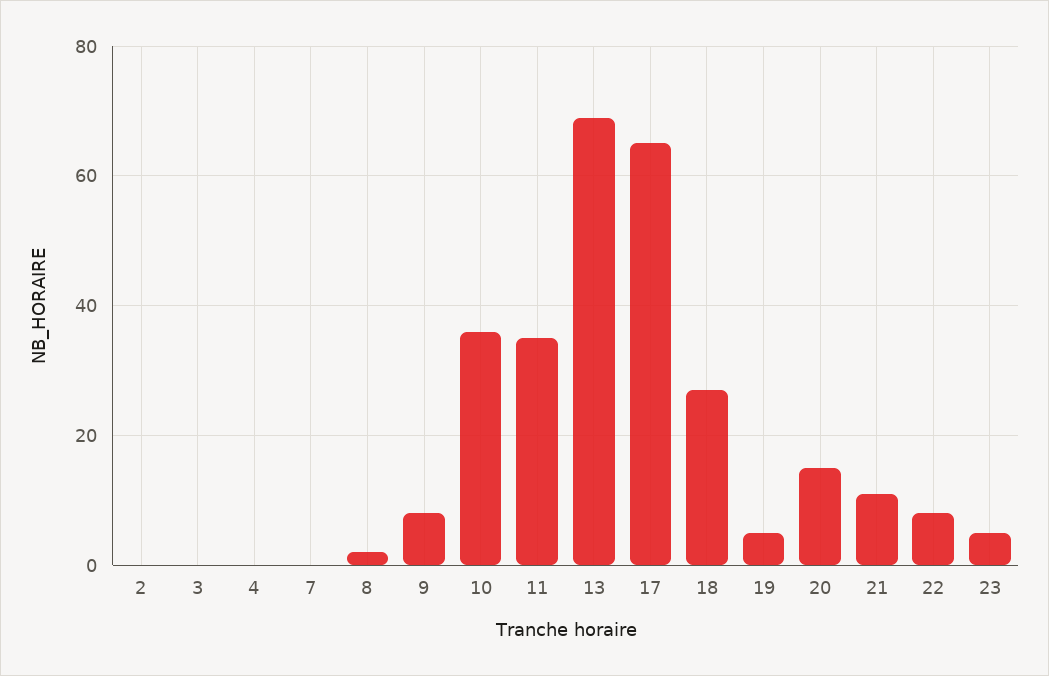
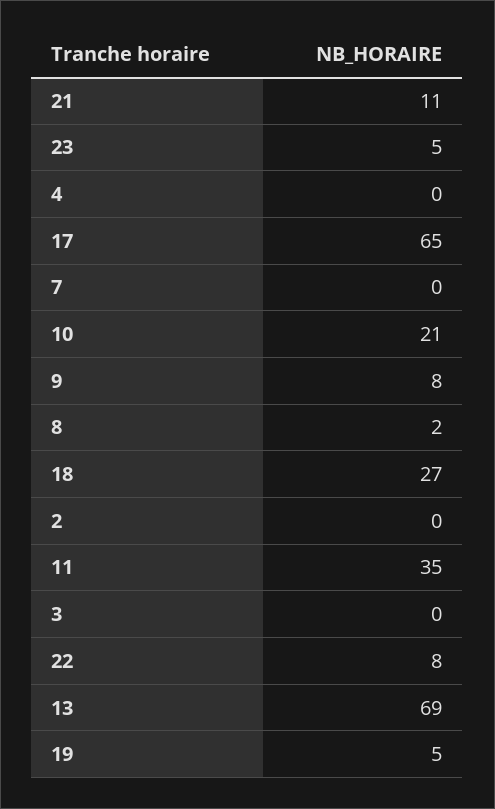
  {
    "2": 0,
    "3": 0,
    "4": 0,
    "7": 0,
    "8": 2,
    "9": 8,
-   "10": 35,
+   "10": 21,
    "11": 35,
    "13": 69,
    "17": 65,
    "18": 27,
    "19": 5,
-   "20": 15,
    "21": 11,
    "22": 8,
    "23": 5
  }

